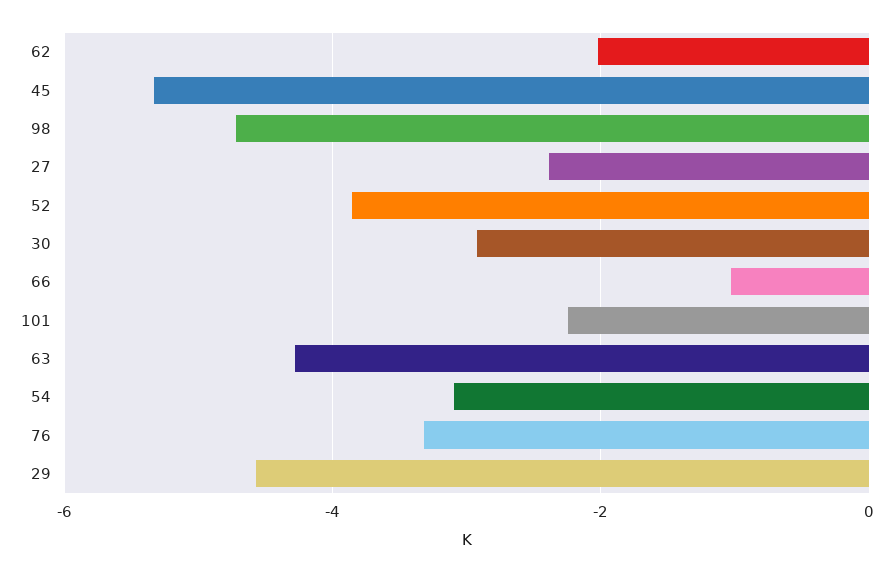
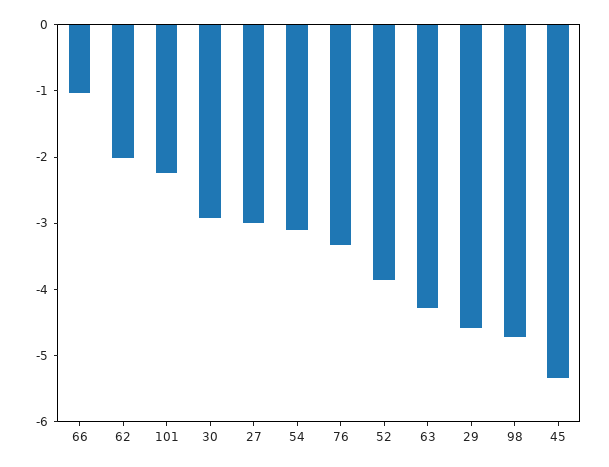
  {
    "62": -2,
    "45": -5.4,
    "98": -4.8,
-   "27": -2.4,
+   "27": -3,
    "52": -3.8,
    "30": -3,
    "66": -1,
    "101": -2.2,
    "63": -4.2,
    "54": -3,
    "76": -3.4,
    "29": -4.6
  }

